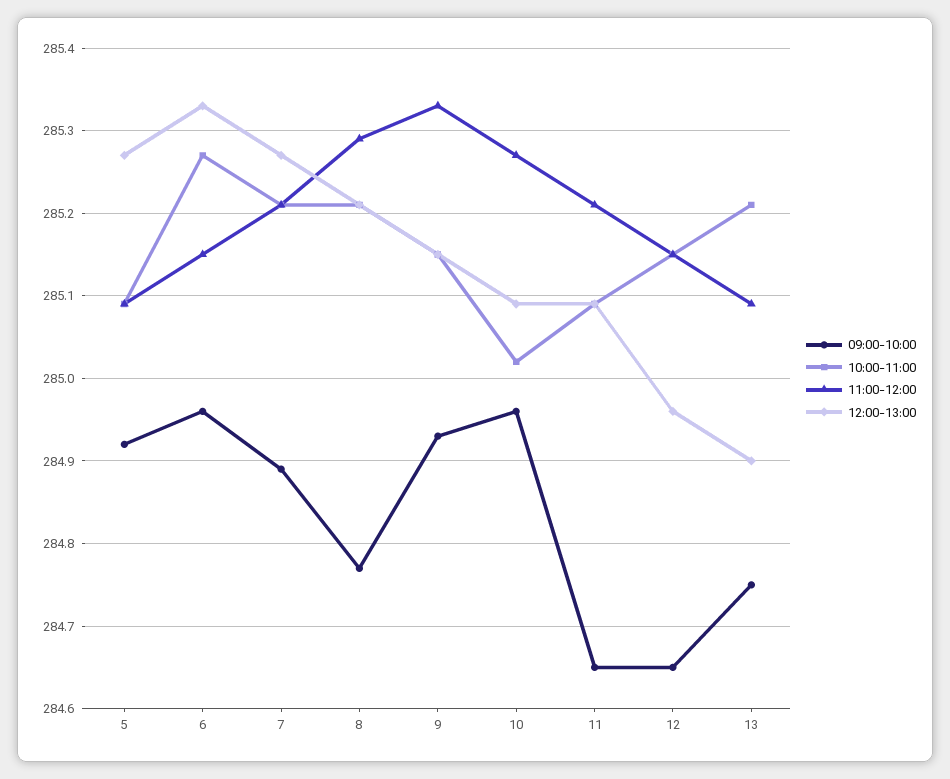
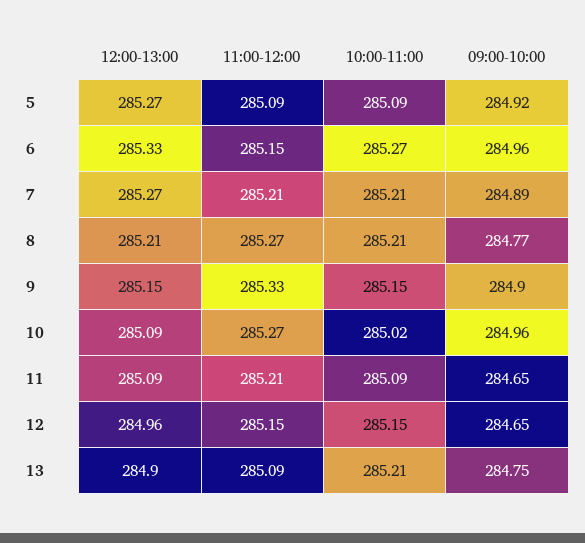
  {
    "09:00-10:00": {
      "5": 284.92,
      "6": 284.96,
      "7": 284.89,
      "8": 284.77,
-     "9": 284.93,
+     "9": 284.9,
      "10": 284.96,
      "11": 284.65,
      "12": 284.65,
      "13": 284.75
    },
    "10:00-11:00": {
      "5": 285.09,
      "6": 285.27,
      "7": 285.21,
      "8": 285.21,
      "9": 285.15,
      "10": 285.02,
      "11": 285.09,
      "12": 285.15,
      "13": 285.21
    },
    "11:00-12:00": {
      "5": 285.09,
      "6": 285.15,
      "7": 285.21,
-     "8": 285.29,
+     "8": 285.27,
      "9": 285.33,
      "10": 285.27,
      "11": 285.21,
      "12": 285.15,
      "13": 285.09
    },
    "12:00-13:00": {
      "5": 285.27,
      "6": 285.33,
      "7": 285.27,
      "8": 285.21,
      "9": 285.15,
      "10": 285.09,
      "11": 285.09,
      "12": 284.96,
      "13": 284.9
    }
  }

